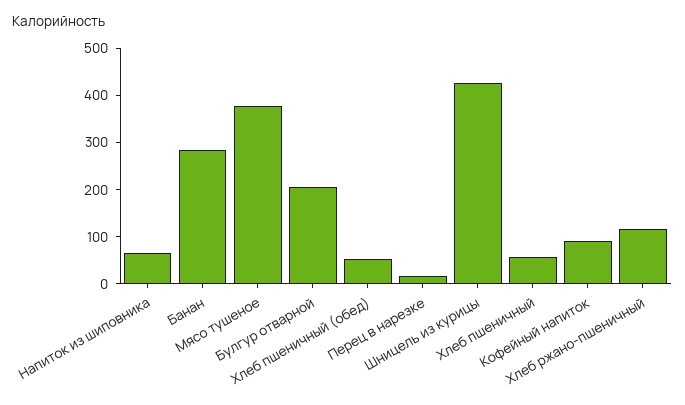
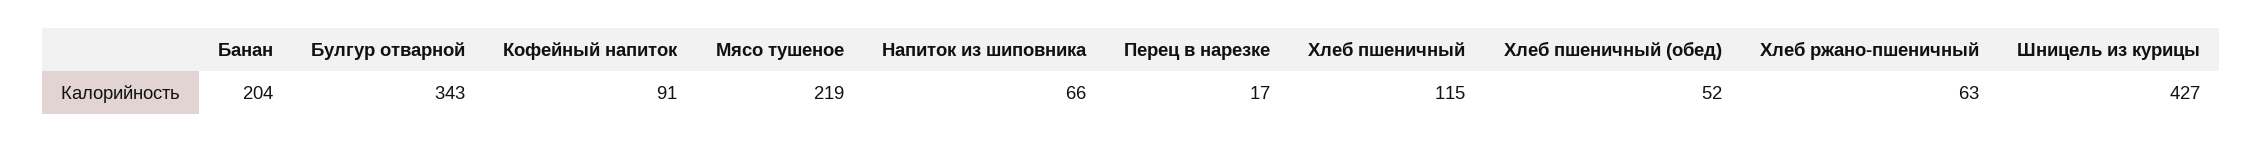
  {
    "Напиток из шиповника": 66,
-   "Банан": 280,
+   "Банан": 204,
-   "Мясо тушеное": 380,
+   "Мясо тушеное": 219,
-   "Булгур отварной": 200,
+   "Булгур отварной": 343,
    "Хлеб пшеничный (обед)": 52,
    "Перец в нарезке": 17,
    "Шницель из курицы": 427,
-   "Хлеб пшеничный": 60,
+   "Хлеб пшеничный": 115,
    "Кофейный напиток": 91,
-   "Хлеб ржано-пшеничный": 120
+   "Хлеб ржано-пшеничный": 63
  }

